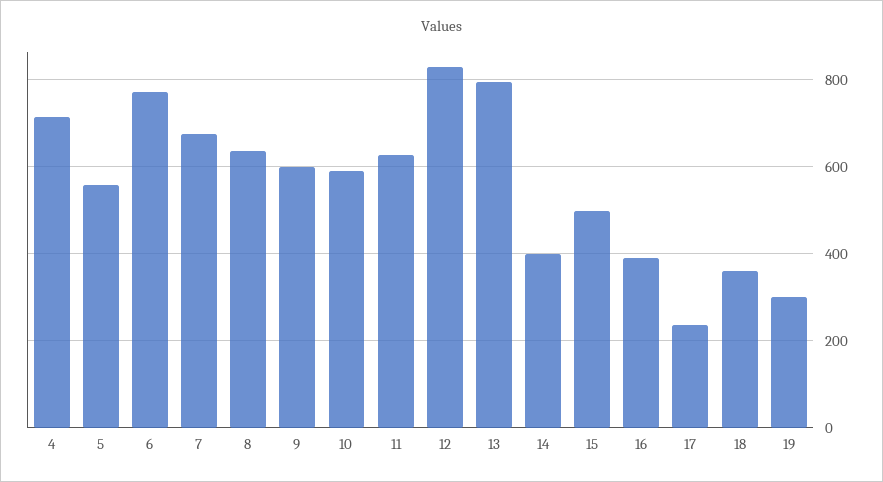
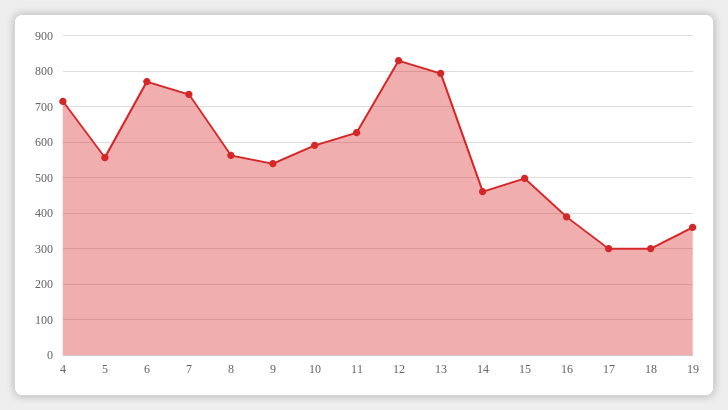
  {
    "4": 720,
    "5": 560,
    "6": 780,
-   "7": 680,
+   "7": 740,
-   "8": 640,
+   "8": 560,
-   "9": 600,
+   "9": 540,
    "10": 600,
    "11": 620,
    "12": 840,
    "13": 800,
-   "14": 400,
+   "14": 460,
    "15": 500,
    "16": 400,
-   "17": 240,
+   "17": 300,
-   "18": 360,
+   "18": 300,
-   "19": 300
+   "19": 360
  }

